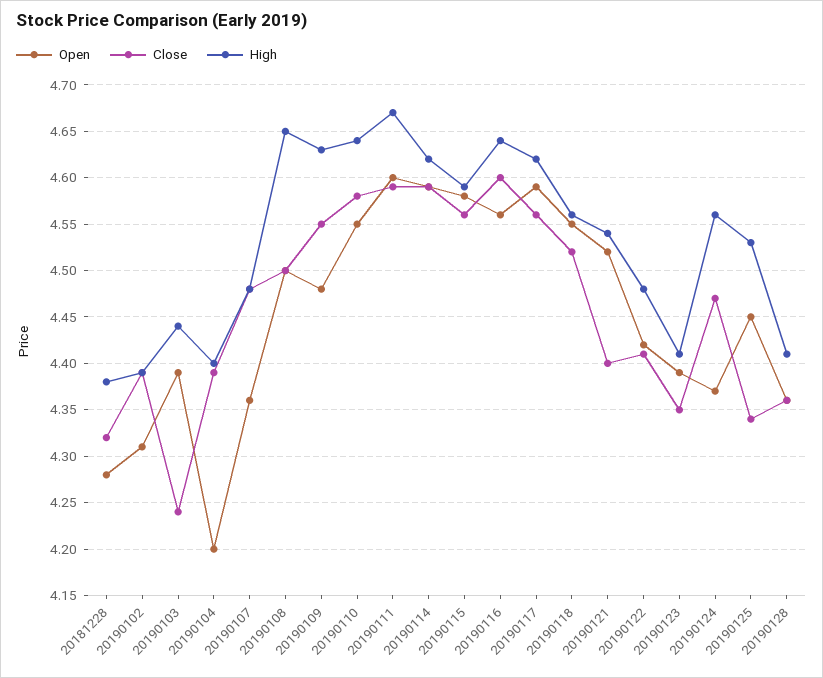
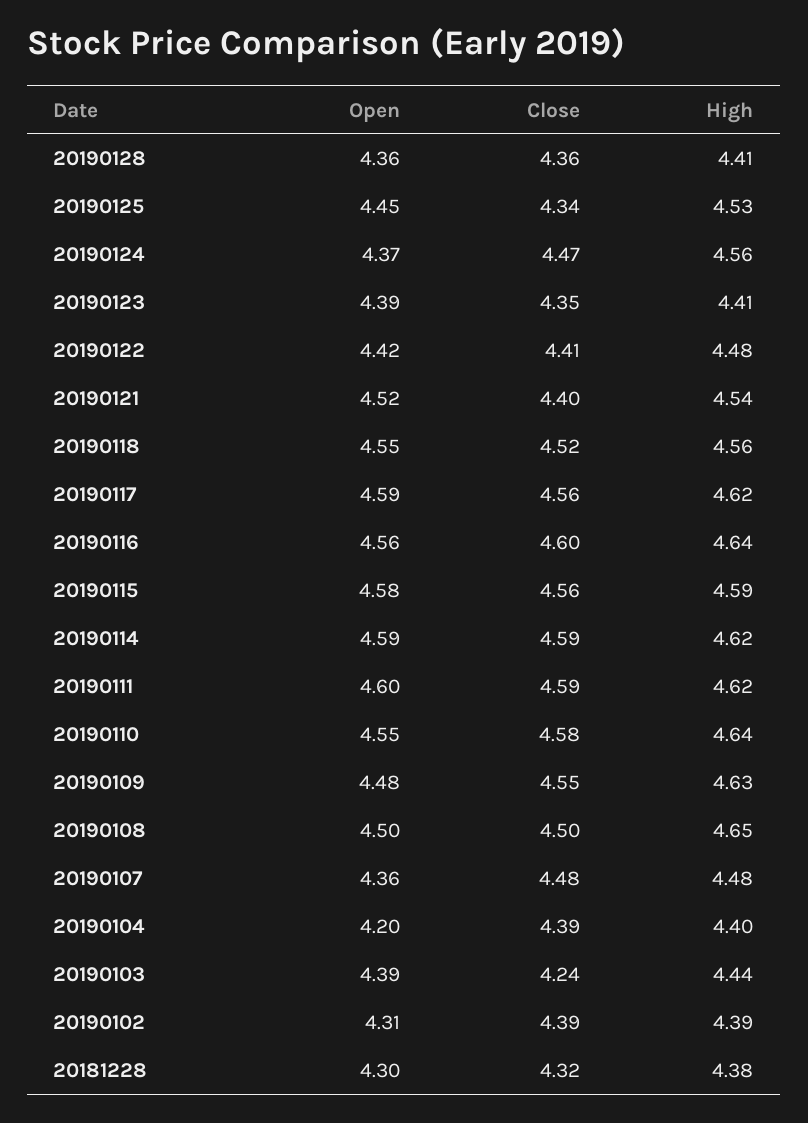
  {
    "Open": {
-     "20181228": 4.28,
+     "20181228": 4.3,
      "20190102": 4.31,
      "20190103": 4.39,
      "20190104": 4.2,
      "20190107": 4.36,
      "20190108": 4.5,
      "20190109": 4.48,
      "20190110": 4.55,
      "20190111": 4.6,
      "20190114": 4.59,
      "20190115": 4.58,
      "20190116": 4.56,
      "20190117": 4.59,
      "20190118": 4.55,
      "20190121": 4.52,
      "20190122": 4.42,
      "20190123": 4.39,
      "20190124": 4.37,
      "20190125": 4.45,
      "20190128": 4.36
    },
    "Close": {
      "20181228": 4.32,
      "20190102": 4.39,
      "20190103": 4.24,
      "20190104": 4.39,
      "20190107": 4.48,
      "20190108": 4.5,
      "20190109": 4.55,
      "20190110": 4.58,
      "20190111": 4.59,
      "20190114": 4.59,
      "20190115": 4.56,
      "20190116": 4.6,
      "20190117": 4.56,
      "20190118": 4.52,
      "20190121": 4.4,
      "20190122": 4.41,
      "20190123": 4.35,
      "20190124": 4.47,
      "20190125": 4.34,
      "20190128": 4.36
    },
    "High": {
      "20181228": 4.38,
      "20190102": 4.39,
      "20190103": 4.44,
      "20190104": 4.4,
      "20190107": 4.48,
      "20190108": 4.65,
      "20190109": 4.63,
      "20190110": 4.64,
-     "20190111": 4.67,
+     "20190111": 4.62,
      "20190114": 4.62,
      "20190115": 4.59,
      "20190116": 4.64,
      "20190117": 4.62,
      "20190118": 4.56,
      "20190121": 4.54,
      "20190122": 4.48,
      "20190123": 4.41,
      "20190124": 4.56,
      "20190125": 4.53,
      "20190128": 4.41
    }
  }

